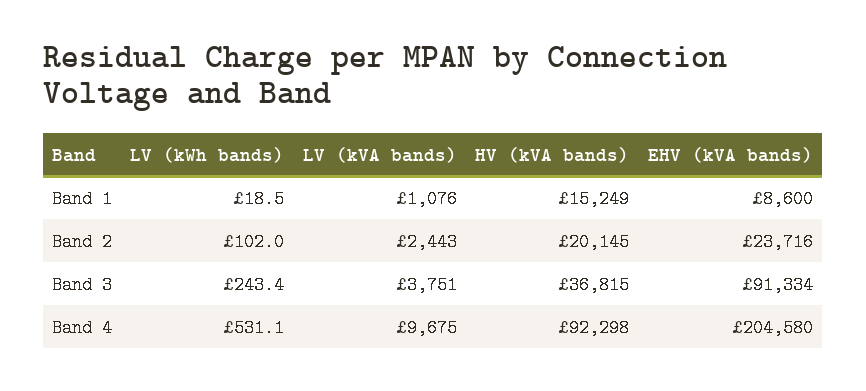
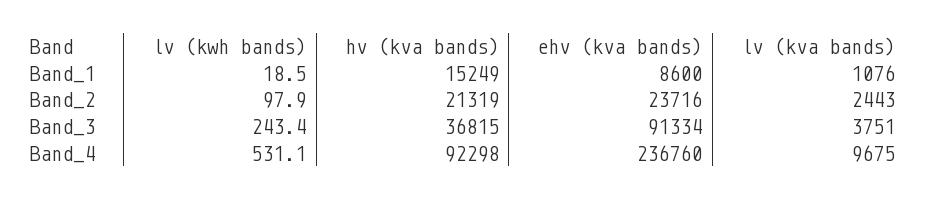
  {
    "LV (kWh bands)": {
      "Band 1": 18.5,
-     "Band 2": 102,
+     "Band 2": 97.9,
      "Band 3": 243.4,
      "Band 4": 531.1
    },
    "LV (kVA bands)": {
      "Band 1": 1076,
      "Band 2": 2443,
      "Band 3": 3751,
      "Band 4": 9675
    },
    "HV (kVA bands)": {
      "Band 1": 15249,
-     "Band 2": 20145,
+     "Band 2": 21319,
      "Band 3": 36815,
      "Band 4": 92298
    },
    "EHV (kVA bands)": {
      "Band 1": 8600,
      "Band 2": 23716,
      "Band 3": 91334,
-     "Band 4": 204580
+     "Band 4": 236760
    }
  }

